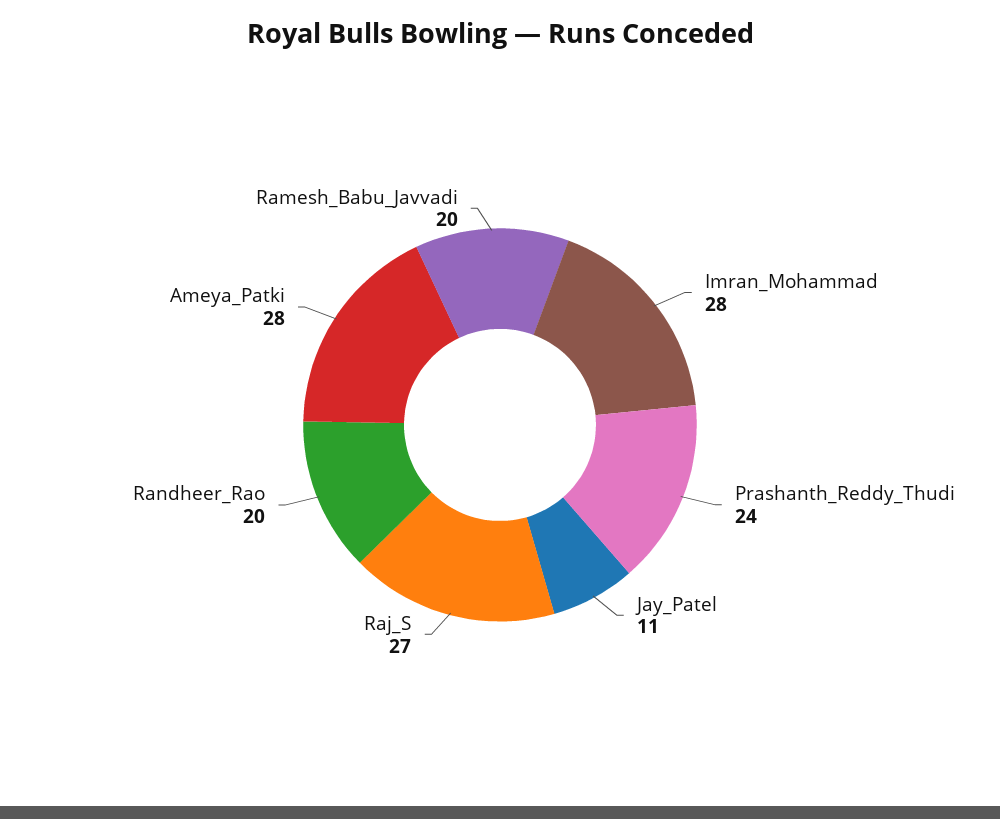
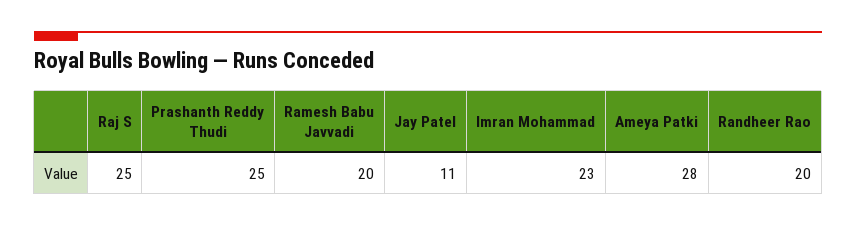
  {
-   "Imran_Mohammad": 28,
+   "Imran_Mohammad": 23,
-   "Prashanth_Reddy_Thudi": 24,
+   "Prashanth_Reddy_Thudi": 25,
    "Jay_Patel": 11,
-   "Raj_S": 27,
+   "Raj_S": 25,
    "Randheer_Rao": 20,
    "Ameya_Patki": 28,
    "Ramesh_Babu_Javvadi": 20
  }

